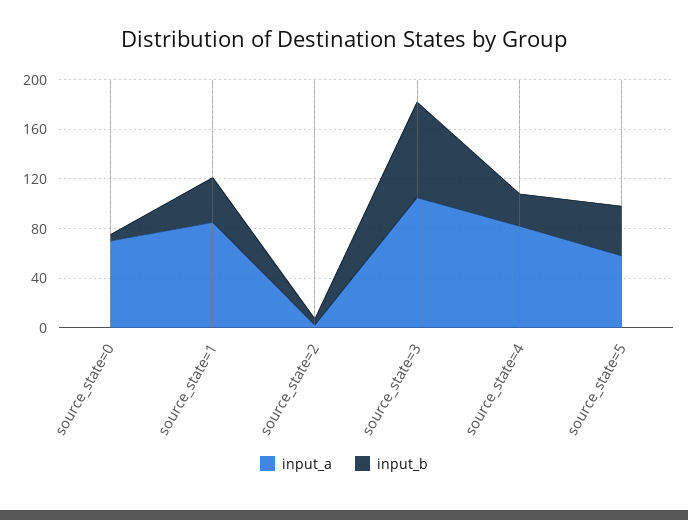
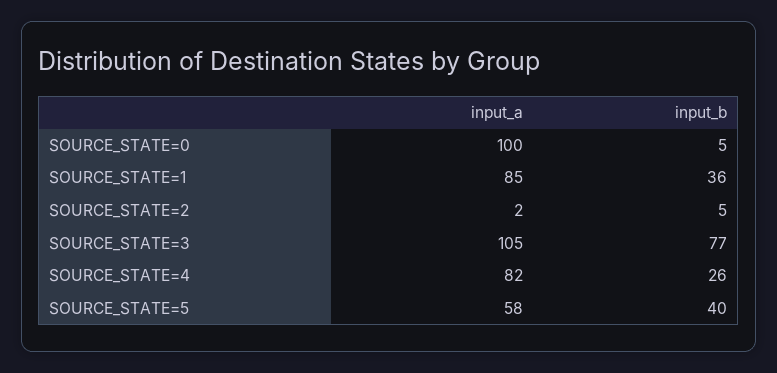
  {
    "input_a": {
-     "source_state=0": 70,
+     "source_state=0": 100,
      "source_state=1": 85,
      "source_state=2": 2,
      "source_state=3": 105,
      "source_state=4": 82,
      "source_state=5": 58
    },
    "input_b": {
      "source_state=0": 5,
      "source_state=1": 36,
      "source_state=2": 5,
      "source_state=3": 77,
      "source_state=4": 26,
      "source_state=5": 40
    }
  }

